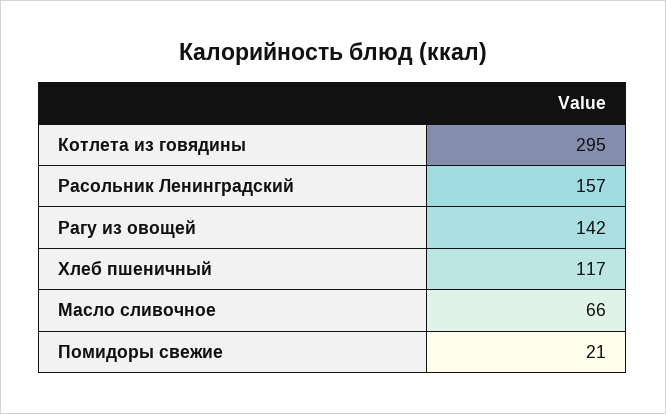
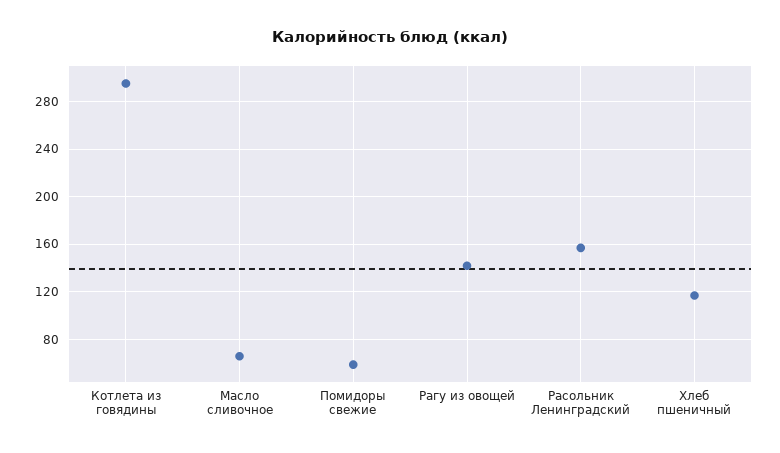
  {
    "Котлета из говядины": 295,
    "Расольник Ленинградский": 157,
    "Рагу из овощей": 142,
    "Хлеб пшеничный": 117,
    "Масло сливочное": 66,
-   "Помидоры свежие": 21
+   "Помидоры свежие": 60
  }

